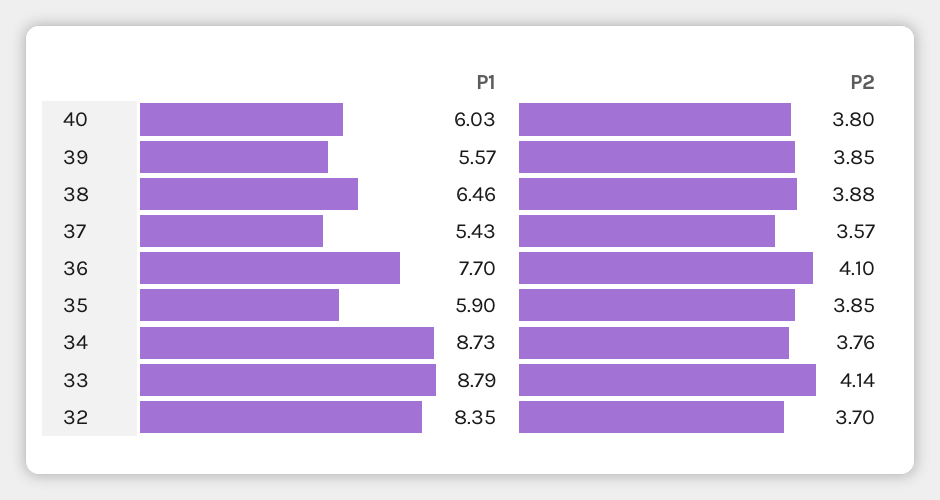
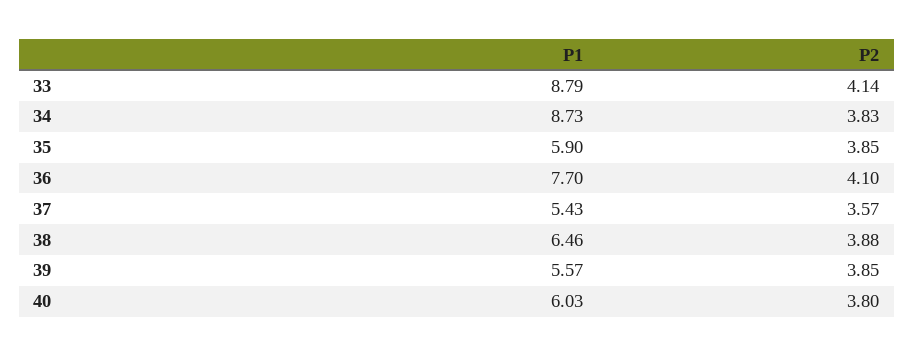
  {
    "P1": {
      "40": 6.03,
      "39": 5.57,
      "38": 6.46,
      "37": 5.43,
      "36": 7.7,
      "35": 5.9,
      "34": 8.73,
-     "33": 8.79,
+     "33": 8.79
-     "32": 8.35
    },
    "P2": {
      "40": 3.8,
      "39": 3.85,
      "38": 3.88,
      "37": 3.57,
      "36": 4.1,
      "35": 3.85,
-     "34": 3.76,
+     "34": 3.83,
-     "33": 4.14,
+     "33": 4.14
-     "32": 3.7
    }
  }

